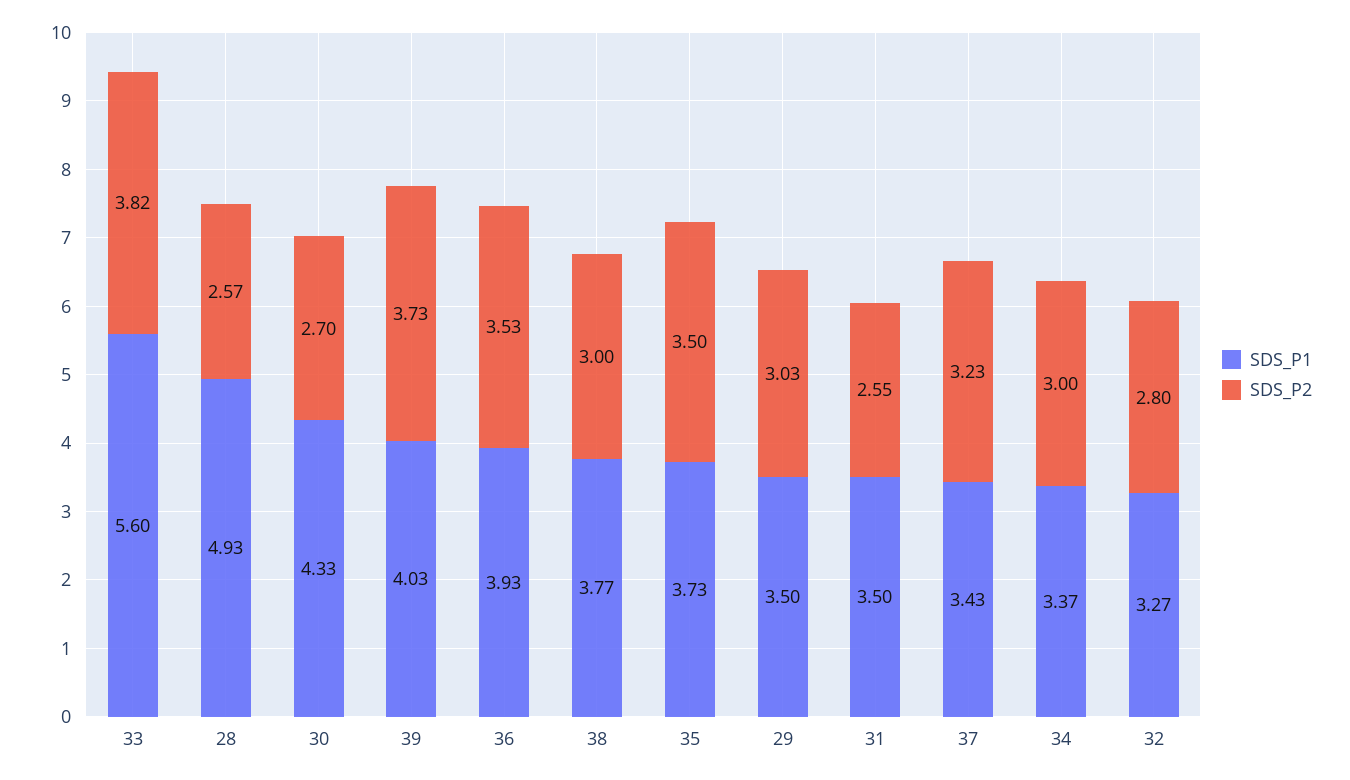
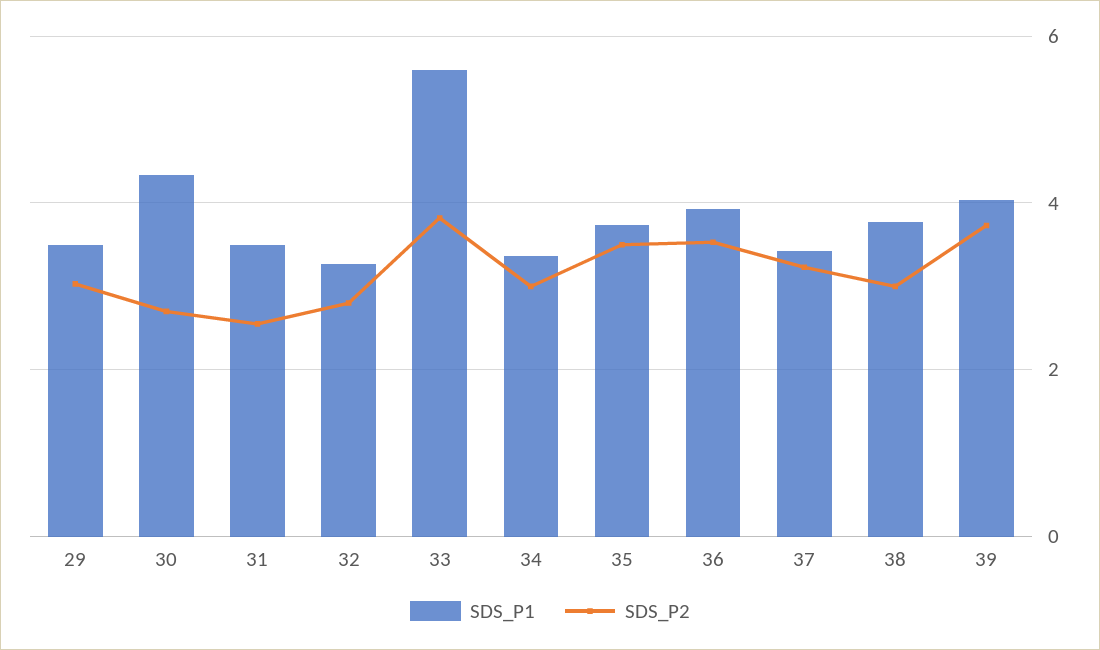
  {
    "SDS_P1": {
      "33": 5.6,
-     "28": 4.93,
      "30": 4.33,
      "39": 4.03,
      "36": 3.93,
      "38": 3.77,
      "35": 3.73,
      "29": 3.5,
      "31": 3.5,
      "37": 3.43,
      "34": 3.37,
      "32": 3.27
    },
    "SDS_P2": {
      "33": 3.82,
-     "28": 2.57,
      "30": 2.7,
      "39": 3.73,
      "36": 3.53,
      "38": 3,
      "35": 3.5,
      "29": 3.03,
      "31": 2.55,
      "37": 3.23,
      "34": 3,
      "32": 2.8
    }
  }

